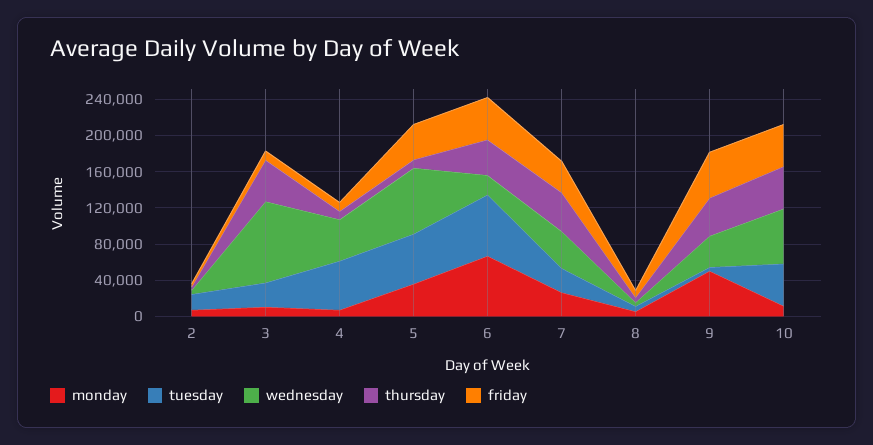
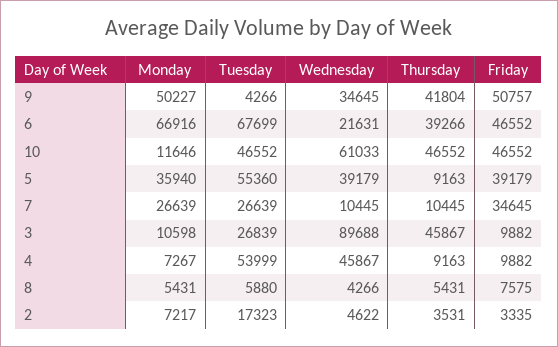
  {
    "monday": {
      "2": 7217,
      "3": 10598,
      "4": 7267,
      "5": 35940,
      "6": 66916,
      "7": 26639,
      "8": 5431,
      "9": 50227,
      "10": 11646
    },
    "tuesday": {
      "2": 17323,
      "3": 26839,
      "4": 53999,
      "5": 55360,
      "6": 67699,
      "7": 26639,
      "8": 5880,
      "9": 4266,
      "10": 46552
    },
    "wednesday": {
      "2": 4622,
      "3": 89688,
      "4": 45867,
-     "5": 70000,
+     "5": 39179,
      "6": 21631,
-     "7": 40000,
+     "7": 10445,
      "8": 4266,
      "9": 34645,
      "10": 61033
    },
    "thursday": {
      "2": 3531,
      "3": 45867,
      "4": 9163,
      "5": 9163,
      "6": 39266,
-     "7": 40000,
+     "7": 10445,
      "8": 5431,
      "9": 41804,
      "10": 46552
    },
    "friday": {
      "2": 3335,
      "3": 9882,
      "4": 9882,
      "5": 39179,
      "6": 46552,
      "7": 34645,
      "8": 7575,
      "9": 50757,
      "10": 46552
    }
  }

